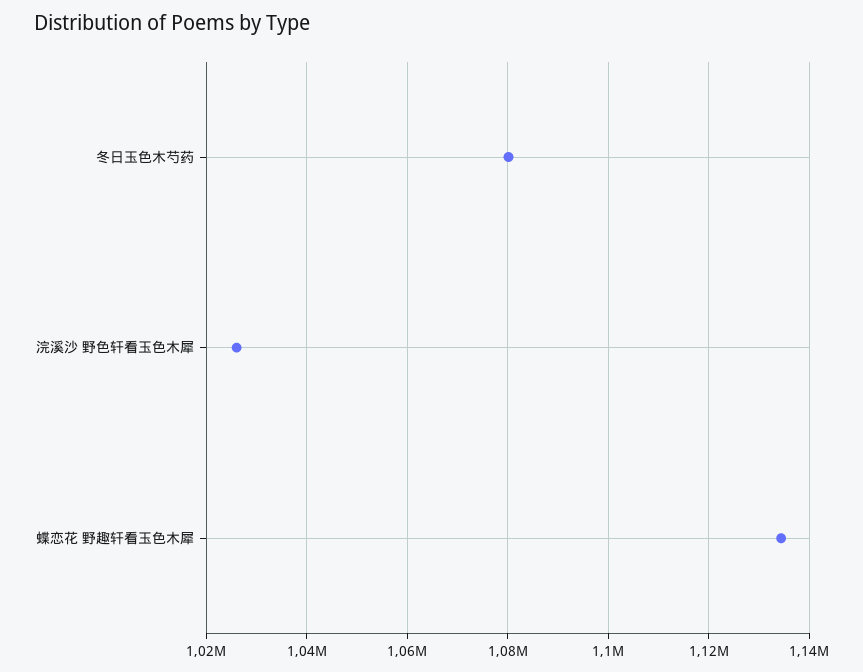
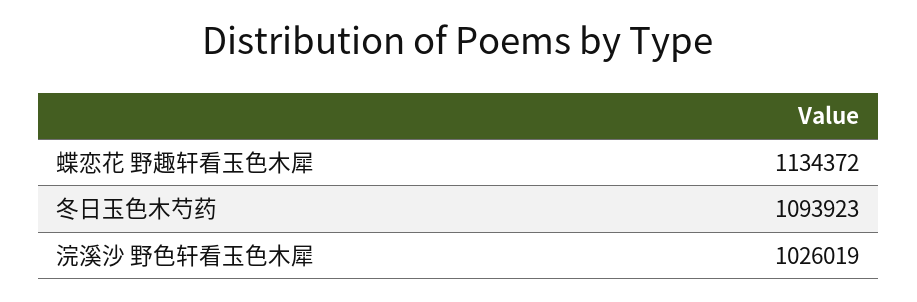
  {
-   "冬日玉色木芍药": 1080000,
+   "冬日玉色木芍药": 1093923,
    "浣溪沙 野色轩看玉色木犀": 1026019,
    "蝶恋花 野趣轩看玉色木犀": 1134372
  }

